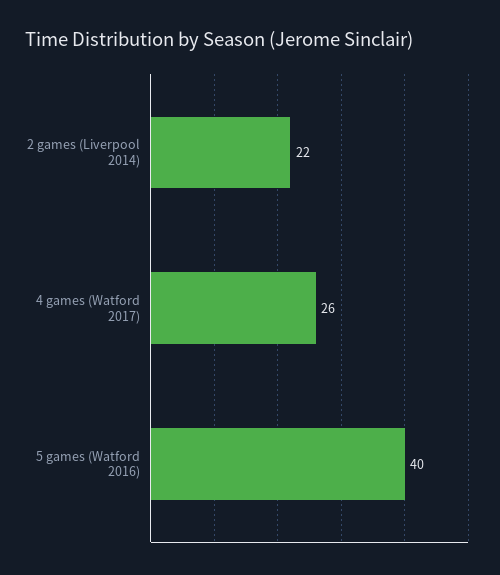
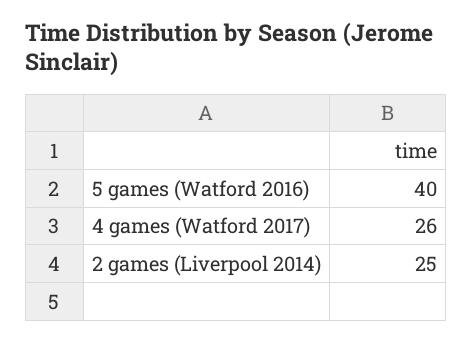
  {
-   "2 games (Liverpool 2014)": 22,
+   "2 games (Liverpool 2014)": 25,
    "4 games (Watford 2017)": 26,
    "5 games (Watford 2016)": 40
  }

